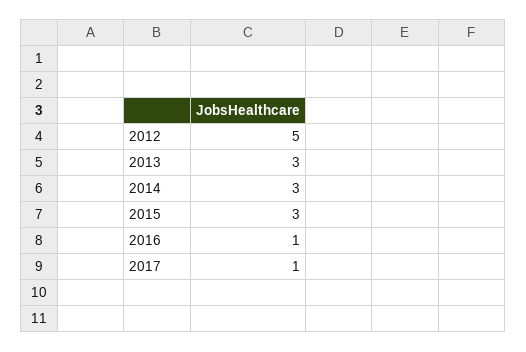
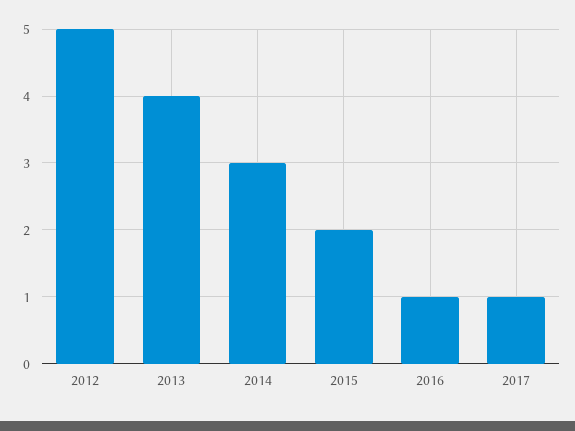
  {
    "2012": 5,
-   "2013": 3,
+   "2013": 4,
    "2014": 3,
-   "2015": 3,
+   "2015": 2,
    "2016": 1,
    "2017": 1
  }

